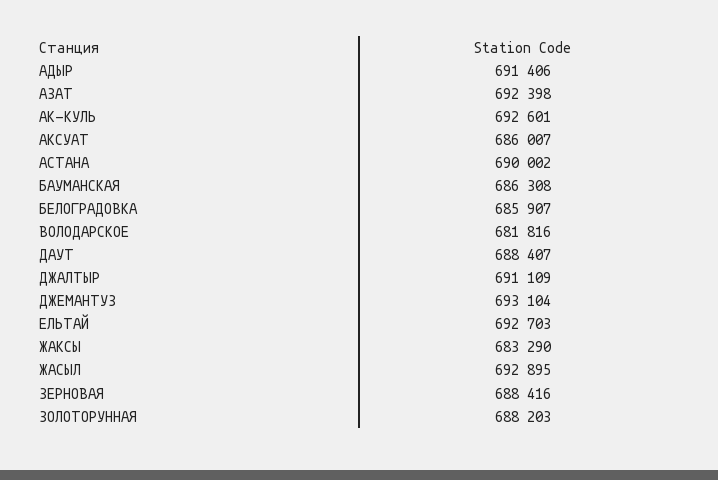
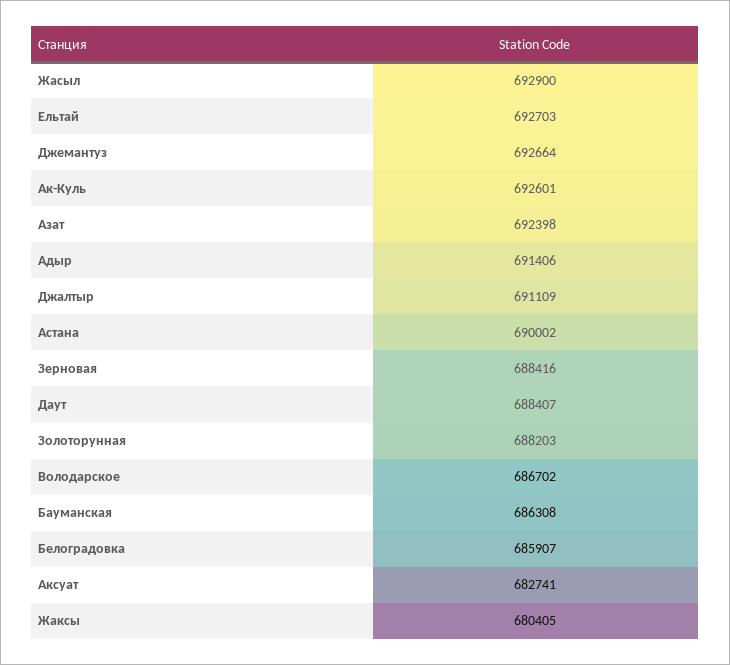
  {
    "АДЫР": 691406,
    "АЗАТ": 692398,
    "АК-КУЛЬ": 692601,
-   "АКСУАТ": 686007,
+   "АКСУАТ": 682741,
    "АСТАНА": 690002,
    "БАУМАНСКАЯ": 686308,
    "БЕЛОГРАДОВКА": 685907,
-   "ВОЛОДАРСКОЕ": 681816,
+   "ВОЛОДАРСКОЕ": 686702,
    "ДАУТ": 688407,
    "ДЖАЛТЫР": 691109,
-   "ДЖЕМАНТУЗ": 693104,
+   "ДЖЕМАНТУЗ": 692664,
    "ЕЛЬТАЙ": 692703,
-   "ЖАКСЫ": 683290,
+   "ЖАКСЫ": 680405,
-   "ЖАСЫЛ": 692895,
+   "ЖАСЫЛ": 692900,
    "ЗЕРНОВАЯ": 688416,
    "ЗОЛОТОРУННАЯ": 688203
  }

